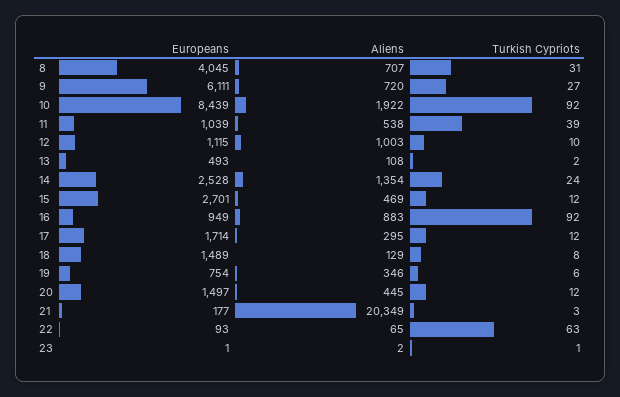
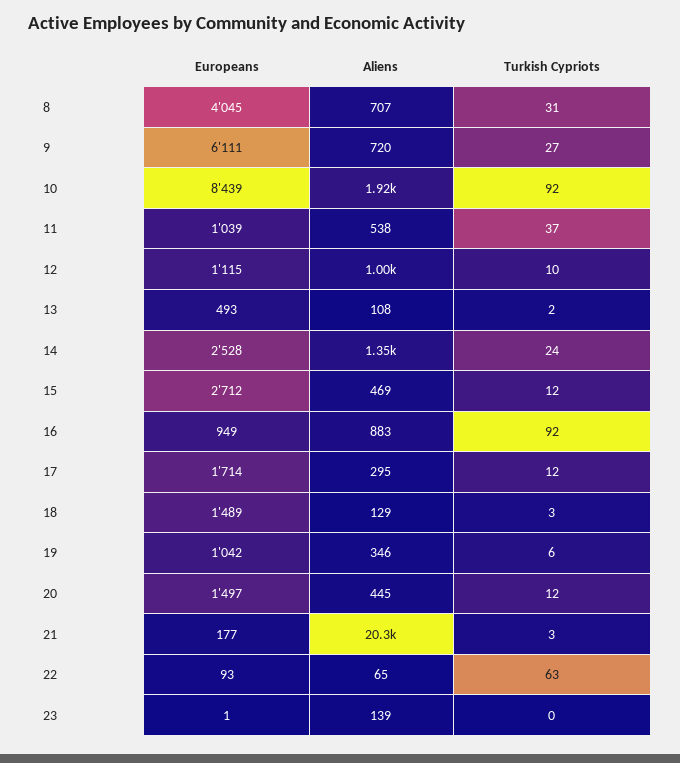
  {
    "Europeans": {
      "8": 4045,
      "9": 6111,
      "10": 8439,
      "11": 1039,
      "12": 1115,
      "13": 493,
      "14": 2528,
-     "15": 2701,
+     "15": 2712,
      "16": 949,
      "17": 1714,
      "18": 1489,
-     "19": 754,
+     "19": 1042,
      "20": 1497,
      "21": 177,
      "22": 93,
      "23": 1
    },
    "Aliens": {
      "8": 707,
      "9": 720,
      "10": 1922,
      "11": 538,
      "12": 1003,
      "13": 108,
      "14": 1354,
      "15": 469,
      "16": 883,
      "17": 295,
      "18": 129,
      "19": 346,
      "20": 445,
      "21": 20349,
      "22": 65,
-     "23": 2
+     "23": 139
    },
    "Turkish Cypriots": {
      "8": 31,
      "9": 27,
      "10": 92,
-     "11": 39,
+     "11": 37,
      "12": 10,
      "13": 2,
      "14": 24,
      "15": 12,
      "16": 92,
      "17": 12,
-     "18": 8,
+     "18": 3,
      "19": 6,
      "20": 12,
      "21": 3,
      "22": 63,
-     "23": 1
+     "23": 0
    }
  }

